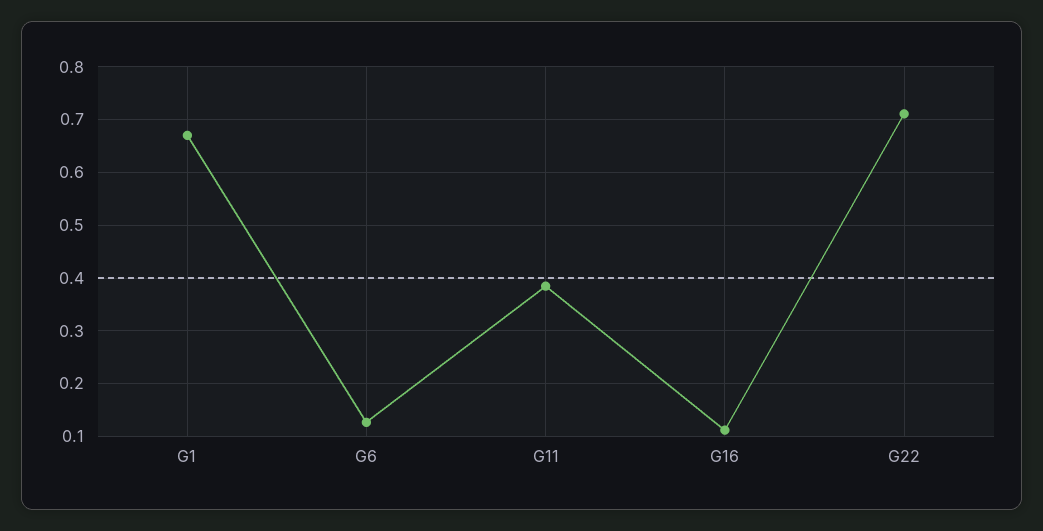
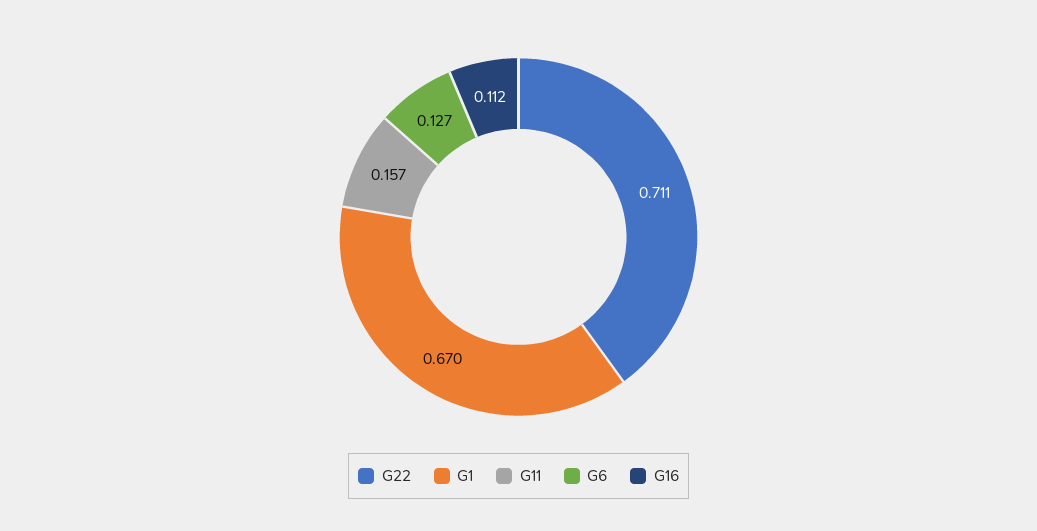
  {
    "G1": 0.67,
    "G6": 0.127,
-   "G11": 0.38,
+   "G11": 0.157,
    "G16": 0.112,
    "G22": 0.711
  }

